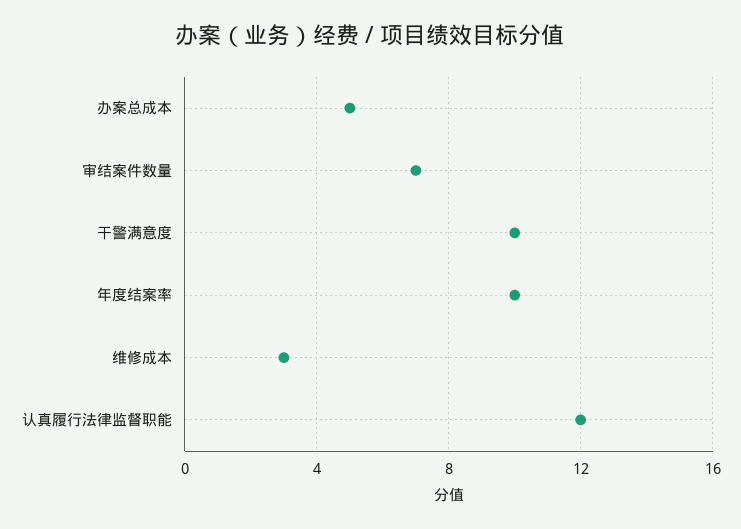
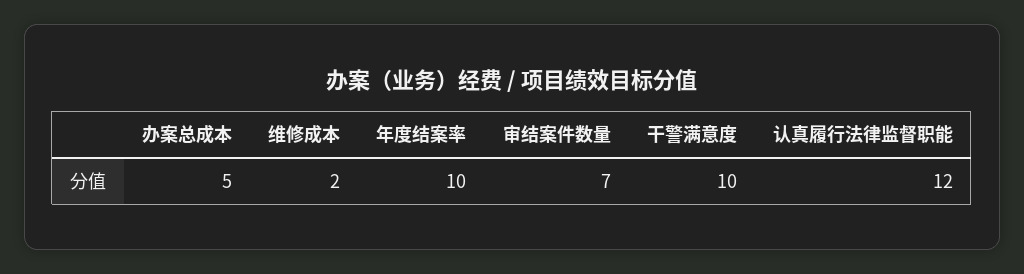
  {
    "办案总成本": 5,
    "审结案件数量": 7,
    "干警满意度": 10,
    "年度结案率": 10,
-   "维修成本": 3,
+   "维修成本": 2,
    "认真履行法律监督职能": 12
  }

